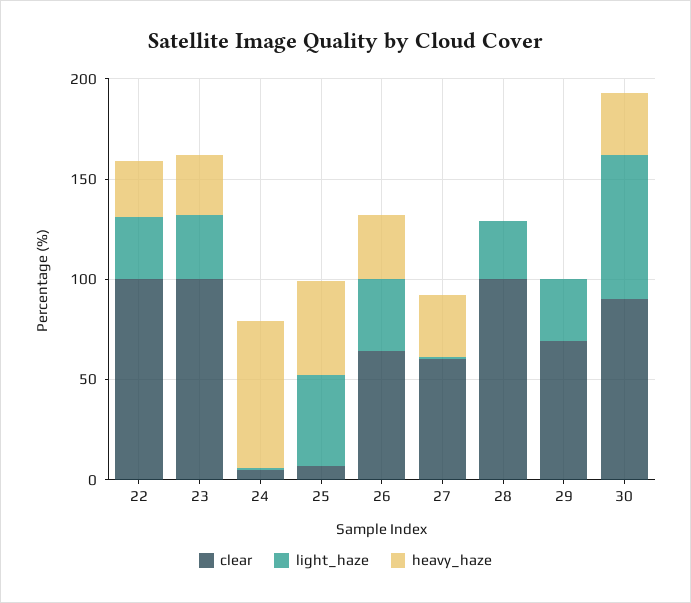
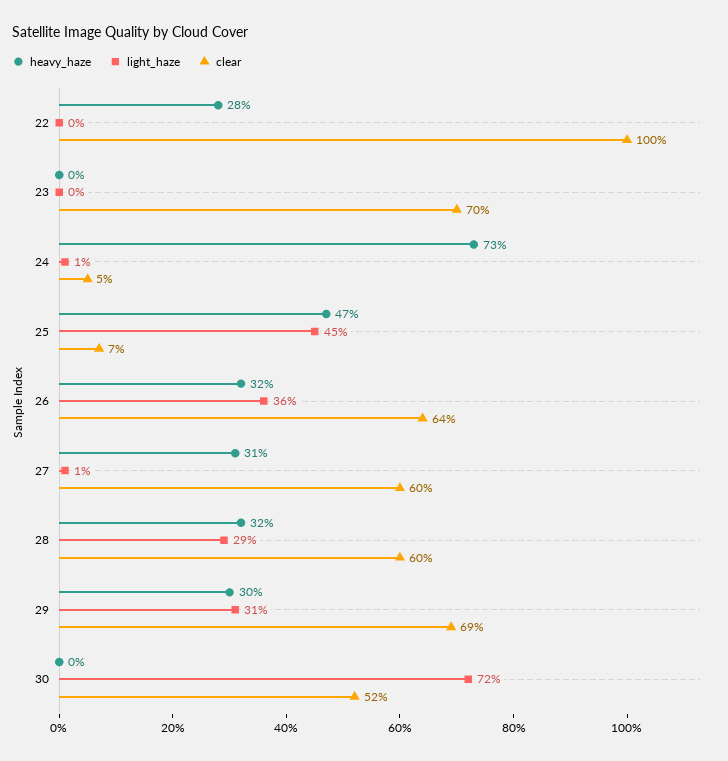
  {
    "clear": {
      "22": 100,
-     "23": 100,
+     "23": 70,
      "24": 5,
      "25": 7,
      "26": 64,
      "27": 60,
-     "28": 100,
+     "28": 60,
      "29": 69,
-     "30": 90
+     "30": 52
    },
    "light_haze": {
-     "22": 30,
+     "22": 0,
-     "23": 30,
+     "23": 0,
      "24": 1,
      "25": 45,
      "26": 36,
      "27": 1,
      "28": 29,
      "29": 31,
      "30": 72
    },
    "heavy_haze": {
      "22": 28,
-     "23": 30,
+     "23": 0,
      "24": 73,
      "25": 47,
      "26": 32,
      "27": 31,
-     "28": 0,
+     "28": 32,
-     "29": 0,
+     "29": 30,
-     "30": 30
+     "30": 0
    }
  }

